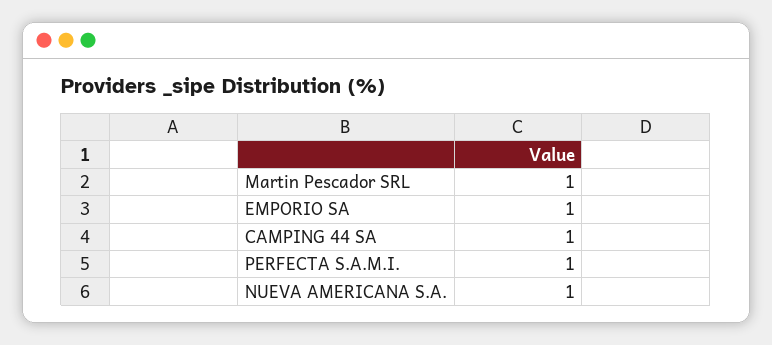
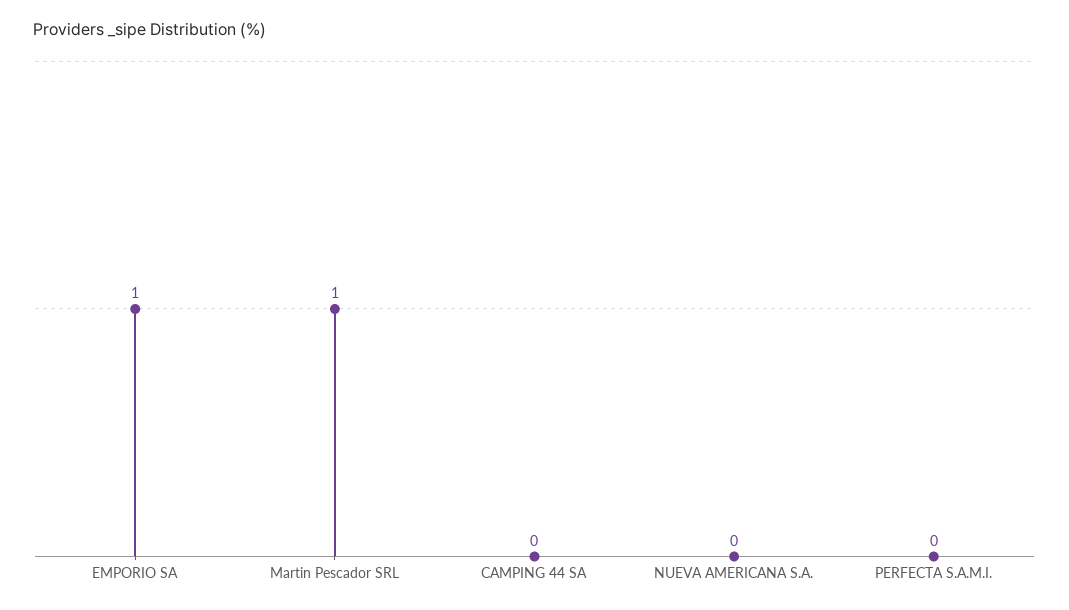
  {
    "Martin Pescador SRL": 1,
    "EMPORIO SA": 1,
-   "CAMPING 44 SA": 1,
+   "CAMPING 44 SA": 0,
-   "PERFECTA S.A.M.I.": 1,
+   "PERFECTA S.A.M.I.": 0,
-   "NUEVA AMERICANA S.A.": 1
+   "NUEVA AMERICANA S.A.": 0
  }

